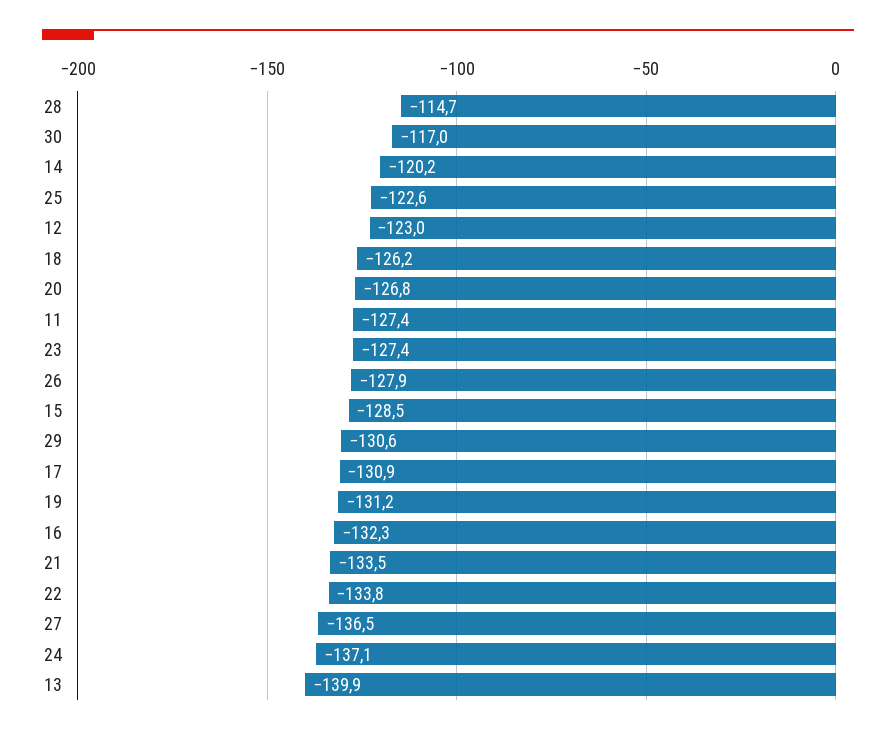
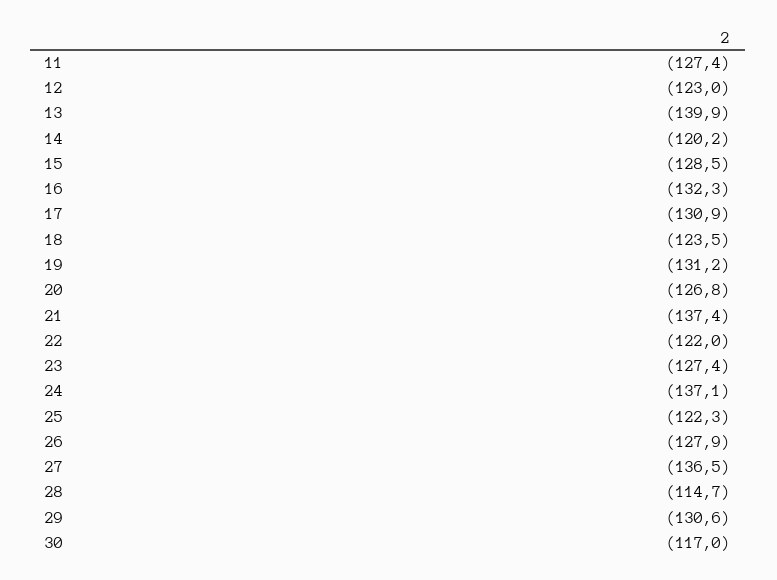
  {
    "28": -114.7,
    "30": -117,
    "14": -120.2,
-   "25": -122.6,
+   "25": -122.3,
    "12": -123,
-   "18": -126.2,
+   "18": -123.5,
    "20": -126.8,
    "11": -127.4,
    "23": -127.4,
    "26": -127.9,
    "15": -128.5,
    "29": -130.6,
    "17": -130.9,
    "19": -131.2,
    "16": -132.3,
-   "21": -133.5,
+   "21": -137.4,
-   "22": -133.8,
+   "22": -122,
    "27": -136.5,
    "24": -137.1,
    "13": -139.9
  }

